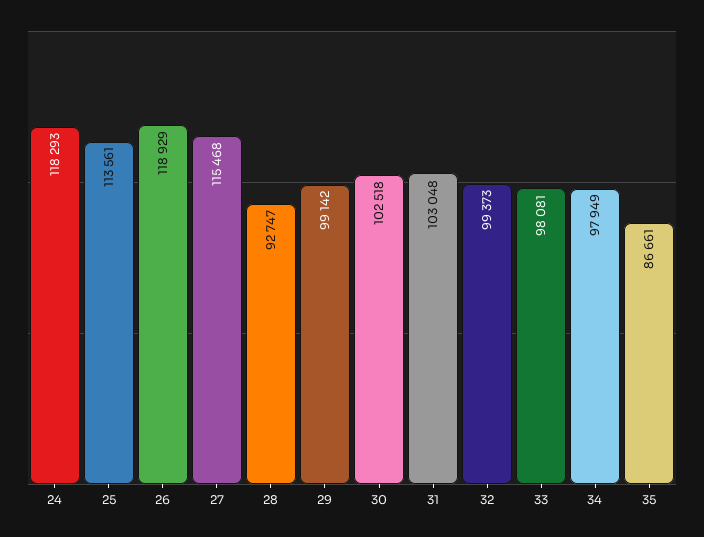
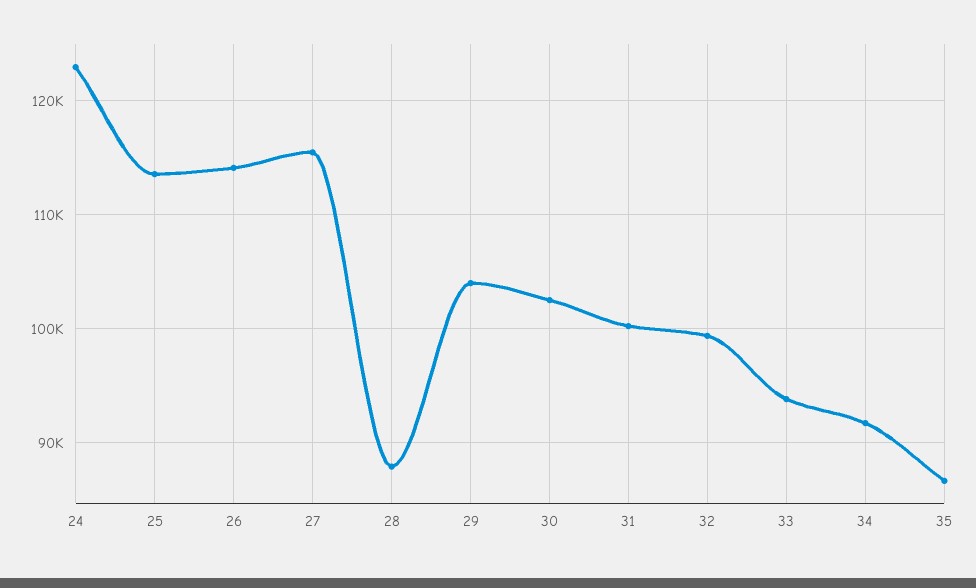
  {
-   "24": 118293,
+   "24": 123000,
    "25": 113561,
-   "26": 118929,
+   "26": 114000,
    "27": 115468,
-   "28": 92747,
+   "28": 88000,
-   "29": 99142,
+   "29": 104000,
    "30": 102518,
-   "31": 103048,
+   "31": 100000,
    "32": 99373,
-   "33": 98081,
+   "33": 94000,
-   "34": 97949,
+   "34": 92000,
    "35": 86661
  }

